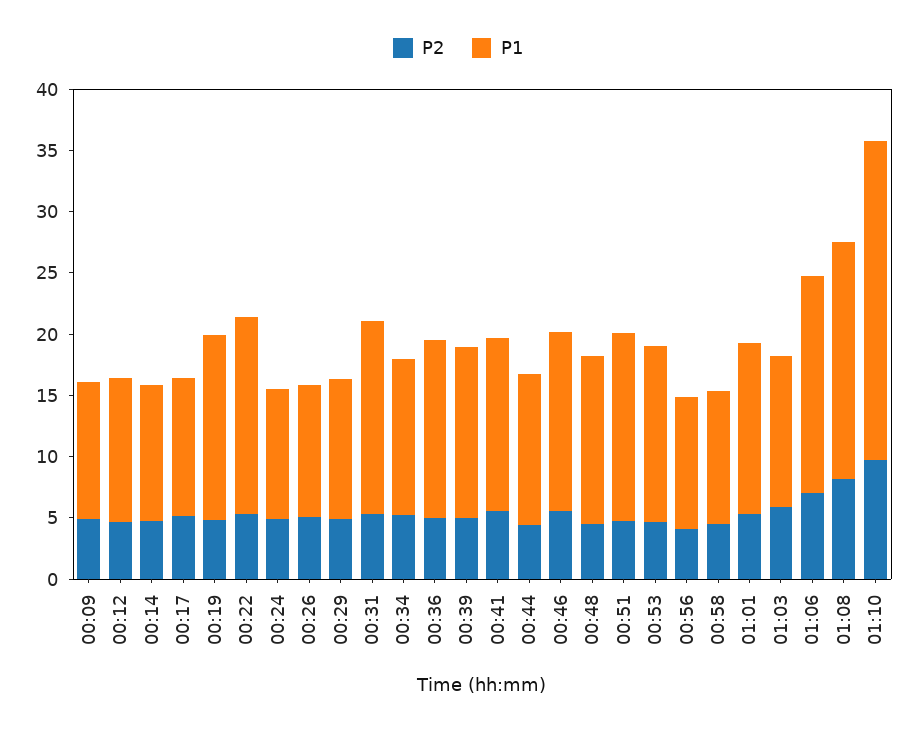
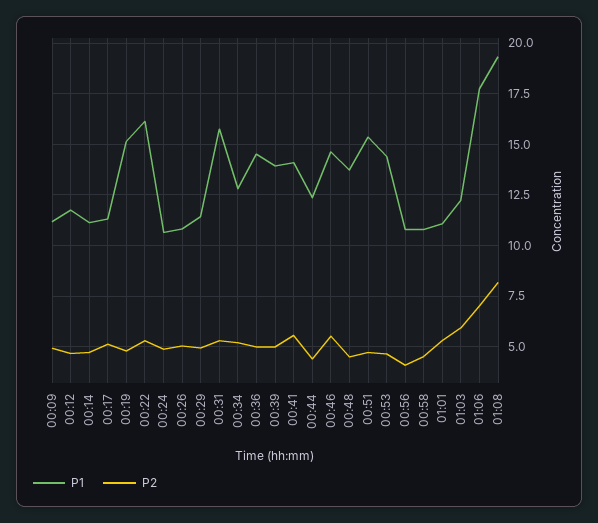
  {
    "P2": {
      "00:09": 5,
      "00:12": 4.5,
      "00:14": 4.5,
      "00:17": 5,
      "00:19": 5,
      "00:22": 5.5,
      "00:24": 5,
      "00:26": 5,
      "00:29": 5,
      "00:31": 5.5,
      "00:34": 5,
      "00:36": 5,
      "00:39": 5,
      "00:41": 5.5,
      "00:44": 4.5,
      "00:46": 5.5,
      "00:48": 4.5,
      "00:51": 4.5,
      "00:53": 4.5,
      "00:56": 4,
      "00:58": 4.5,
      "01:01": 5.5,
      "01:03": 6,
      "01:06": 7,
-     "01:08": 8,
+     "01:08": 8
-     "01:10": 10
    },
    "P1": {
      "00:09": 11,
      "00:12": 12,
      "00:14": 11,
      "00:17": 11.5,
      "00:19": 15,
      "00:22": 16,
      "00:24": 10.5,
      "00:26": 11,
      "00:29": 11.5,
      "00:31": 16,
      "00:34": 13,
      "00:36": 14.5,
      "00:39": 14,
      "00:41": 14,
      "00:44": 12.5,
      "00:46": 14.5,
      "00:48": 13.5,
      "00:51": 15.5,
      "00:53": 14.5,
      "00:56": 11,
      "00:58": 11,
-     "01:01": 14,
+     "01:01": 11,
      "01:03": 12.5,
      "01:06": 18,
-     "01:08": 19.5,
+     "01:08": 19.5
-     "01:10": 26
    }
  }

